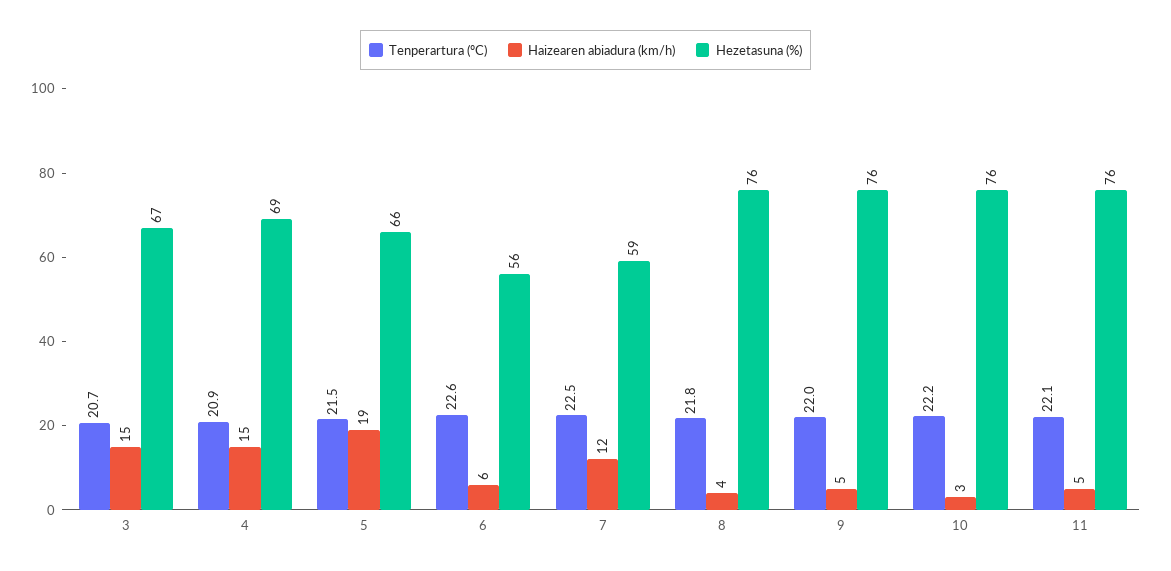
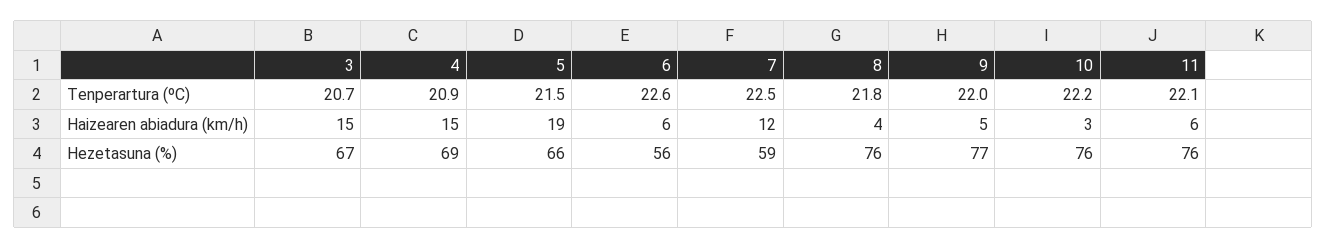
  {
    "Tenperartura (ºC)": {
      "3": 20.7,
      "4": 20.9,
      "5": 21.5,
      "6": 22.6,
      "7": 22.5,
      "8": 21.8,
      "9": 22,
      "10": 22.2,
      "11": 22.1
    },
    "Haizearen abiadura (km/h)": {
      "3": 15,
      "4": 15,
      "5": 19,
      "6": 6,
      "7": 12,
      "8": 4,
      "9": 5,
      "10": 3,
-     "11": 5
+     "11": 6
    },
    "Hezetasuna (%)": {
      "3": 67,
      "4": 69,
      "5": 66,
      "6": 56,
      "7": 59,
      "8": 76,
-     "9": 76,
+     "9": 77,
      "10": 76,
      "11": 76
    }
  }

